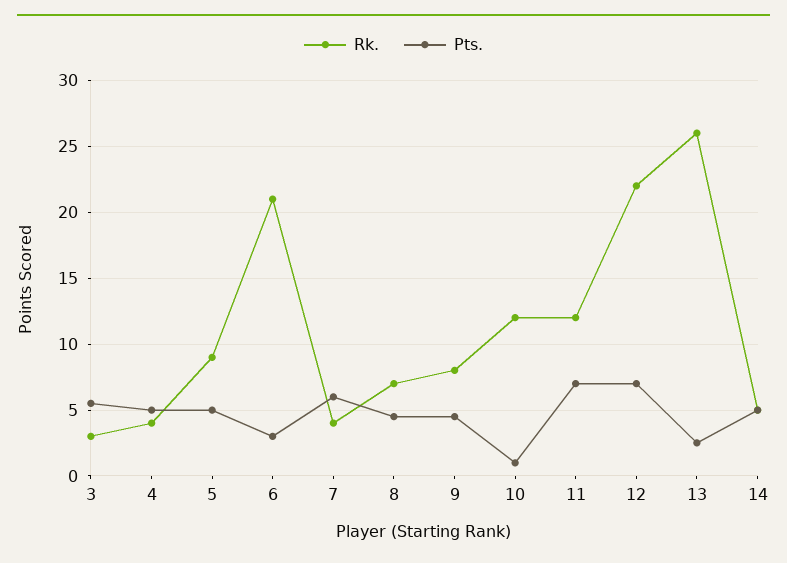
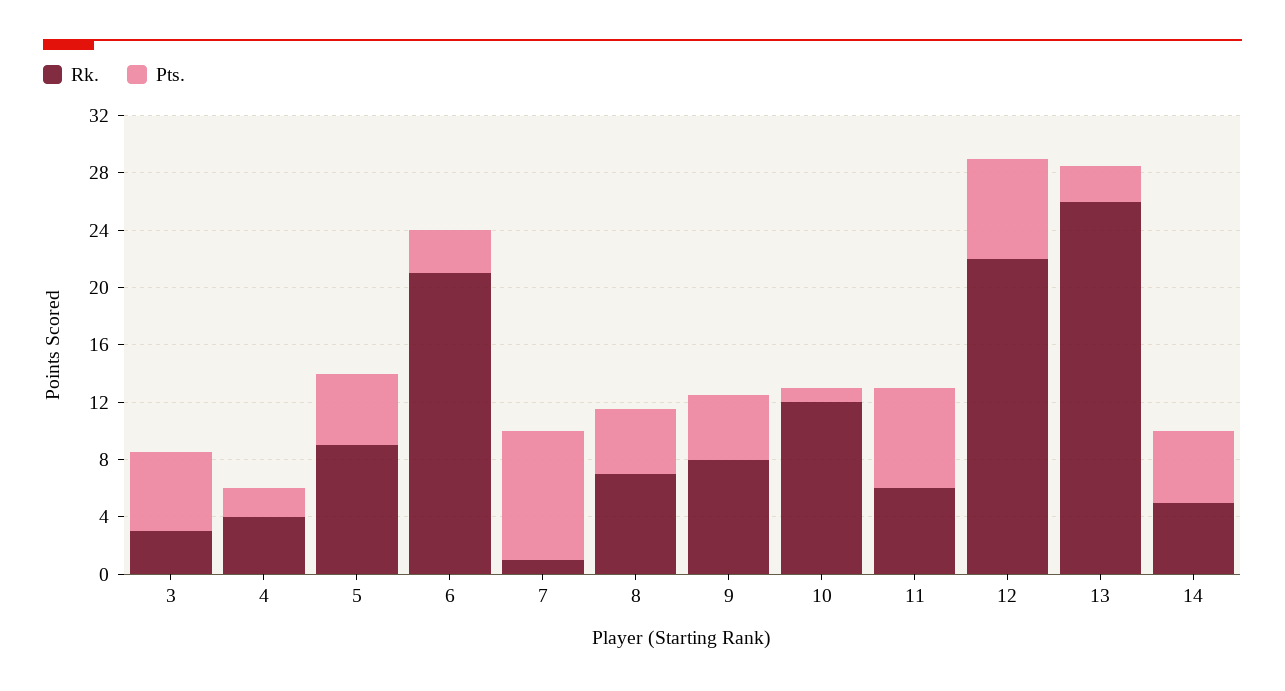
  {
    "Rk.": {
      "3": 3,
      "4": 4,
      "5": 9,
      "6": 21,
-     "7": 4,
+     "7": 1,
      "8": 7,
      "9": 8,
      "10": 12,
-     "11": 12,
+     "11": 6,
      "12": 22,
      "13": 26,
      "14": 5
    },
    "Pts.": {
      "3": 5.5,
-     "4": 5,
+     "4": 2,
      "5": 5,
      "6": 3,
-     "7": 6,
+     "7": 9,
      "8": 4.5,
      "9": 4.5,
      "10": 1,
      "11": 7,
      "12": 7,
      "13": 2.5,
      "14": 5
    }
  }

